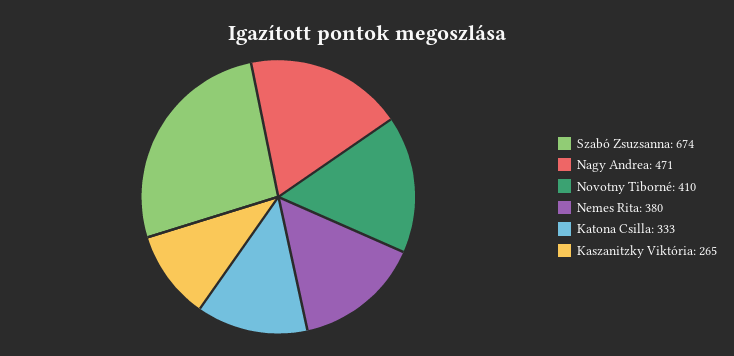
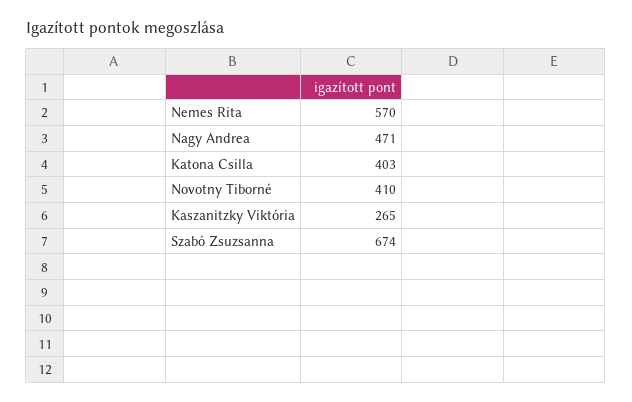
  {
    "Szabó Zsuzsanna": 674,
    "Nagy Andrea": 471,
    "Novotny Tiborné": 410,
-   "Nemes Rita": 380,
+   "Nemes Rita": 570,
-   "Katona Csilla": 333,
+   "Katona Csilla": 403,
    "Kaszanitzky Viktória": 265
  }

